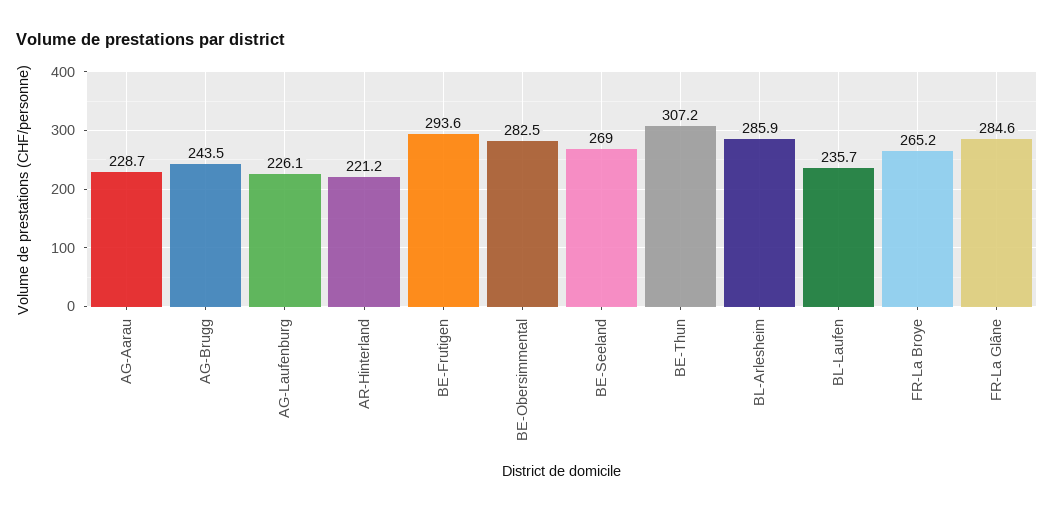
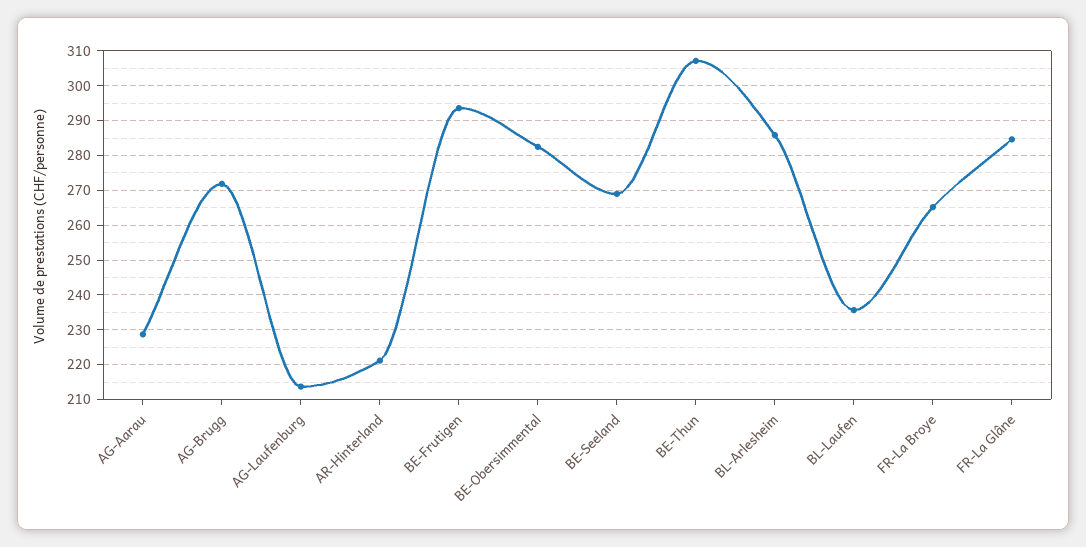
  {
    "AG-Aarau": 228.7,
-   "AG-Brugg": 243.5,
+   "AG-Brugg": 272,
-   "AG-Laufenburg": 226.1,
+   "AG-Laufenburg": 214,
    "AR-Hinterland": 221.2,
    "BE-Frutigen": 293.6,
    "BE-Obersimmental": 282.5,
    "BE-Seeland": 269,
    "BE-Thun": 307.2,
    "BL-Arlesheim": 285.9,
    "BL-Laufen": 235.7,
    "FR-La Broye": 265.2,
    "FR-La Glâne": 284.6
  }

